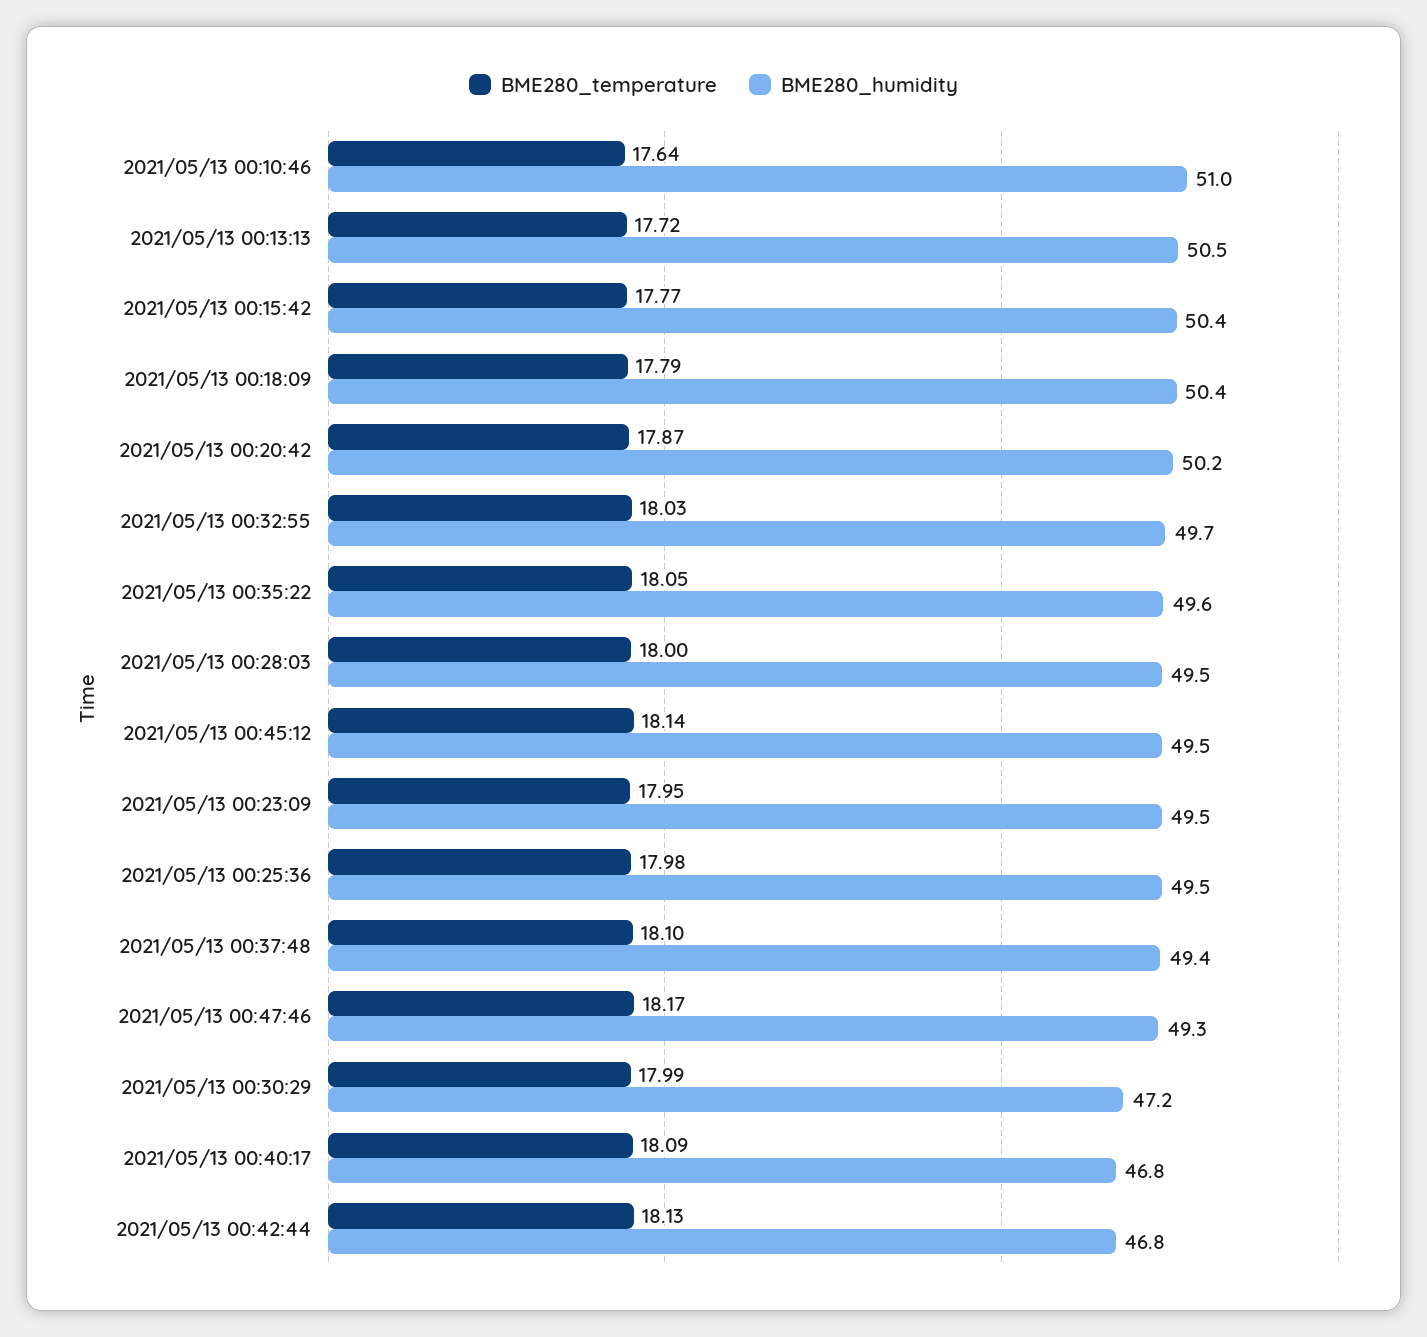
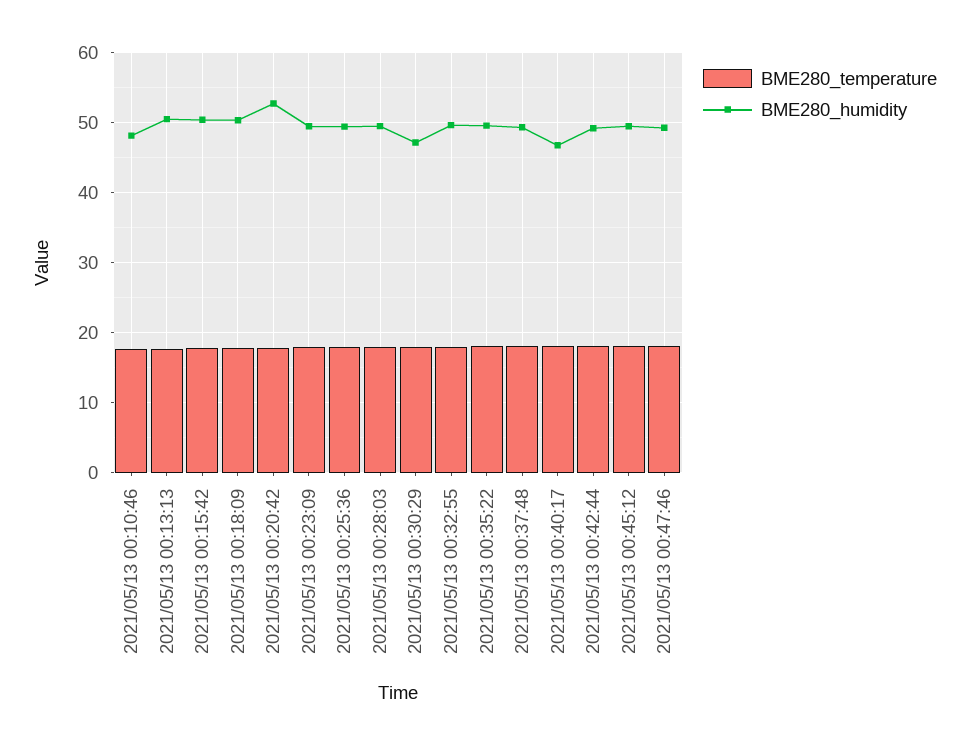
  {
    "BME280_temperature": {
      "2021/05/13 00:10:46": 17.64,
      "2021/05/13 00:13:13": 17.72,
      "2021/05/13 00:15:42": 17.77,
      "2021/05/13 00:18:09": 17.79,
      "2021/05/13 00:20:42": 17.87,
      "2021/05/13 00:32:55": 18.03,
      "2021/05/13 00:35:22": 18.05,
      "2021/05/13 00:28:03": 18,
      "2021/05/13 00:45:12": 18.14,
      "2021/05/13 00:23:09": 17.95,
      "2021/05/13 00:25:36": 17.98,
      "2021/05/13 00:37:48": 18.1,
      "2021/05/13 00:47:46": 18.17,
      "2021/05/13 00:30:29": 17.99,
      "2021/05/13 00:40:17": 18.09,
      "2021/05/13 00:42:44": 18.13
    },
    "BME280_humidity": {
-     "2021/05/13 00:10:46": 51,
+     "2021/05/13 00:10:46": 48,
      "2021/05/13 00:13:13": 50.5,
      "2021/05/13 00:15:42": 50.4,
      "2021/05/13 00:18:09": 50.4,
-     "2021/05/13 00:20:42": 50.2,
+     "2021/05/13 00:20:42": 53,
      "2021/05/13 00:32:55": 49.7,
      "2021/05/13 00:35:22": 49.6,
      "2021/05/13 00:28:03": 49.5,
      "2021/05/13 00:45:12": 49.5,
      "2021/05/13 00:23:09": 49.5,
      "2021/05/13 00:25:36": 49.5,
      "2021/05/13 00:37:48": 49.4,
      "2021/05/13 00:47:46": 49.3,
      "2021/05/13 00:30:29": 47.2,
      "2021/05/13 00:40:17": 46.8,
-     "2021/05/13 00:42:44": 46.8
+     "2021/05/13 00:42:44": 49
    }
  }

